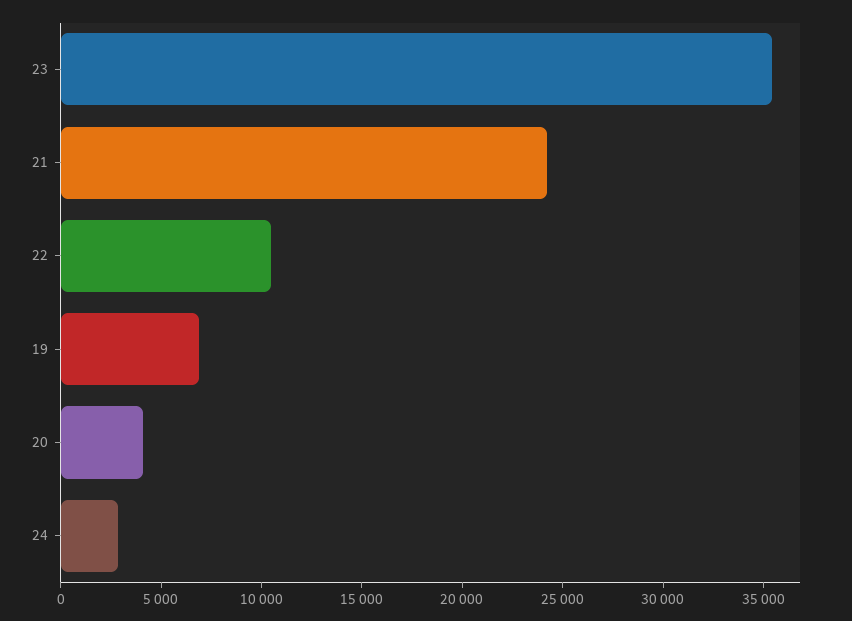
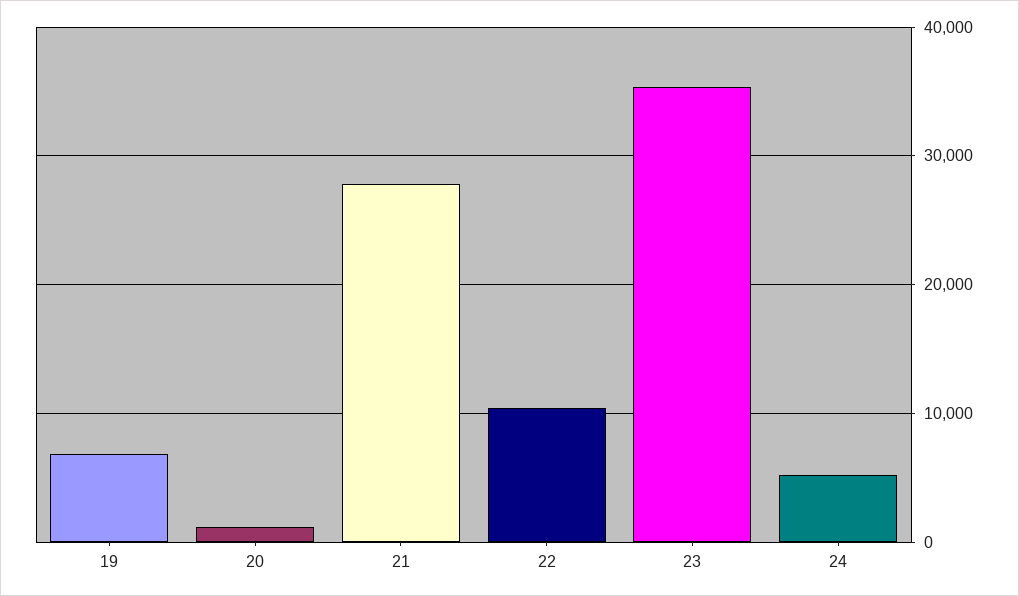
  {
    "23": 35000,
-   "21": 24000,
+   "21": 28000,
    "22": 10000,
    "19": 7000,
-   "20": 4000,
+   "20": 1000,
-   "24": 3000
+   "24": 5000
  }

